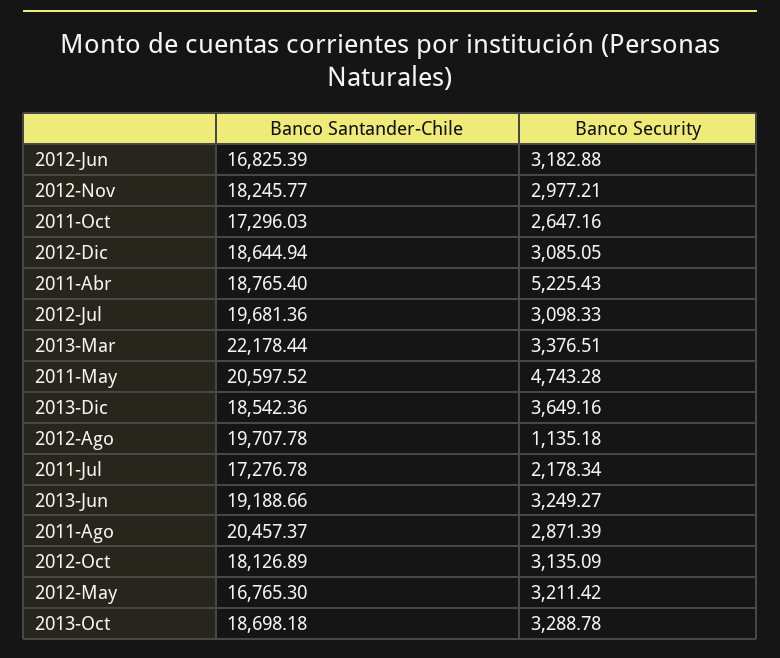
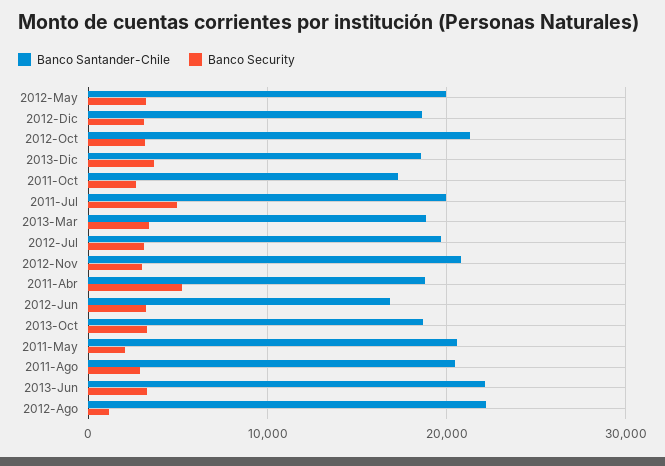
  {
    "Banco Santander-Chile": {
      "2012-Jun": 16825.39,
-     "2012-Nov": 18245.77,
+     "2012-Nov": 21000,
      "2011-Oct": 17296.03,
      "2012-Dic": 18644.94,
      "2011-Abr": 18765.4,
      "2012-Jul": 19681.36,
-     "2013-Mar": 22178.44,
+     "2013-Mar": 19000,
      "2011-May": 20597.52,
      "2013-Dic": 18542.36,
-     "2012-Ago": 19707.78,
+     "2012-Ago": 22000,
-     "2011-Jul": 17276.78,
+     "2011-Jul": 20000,
-     "2013-Jun": 19188.66,
+     "2013-Jun": 22000,
      "2011-Ago": 20457.37,
-     "2012-Oct": 18126.89,
+     "2012-Oct": 21000,
-     "2012-May": 16765.3,
+     "2012-May": 20000,
      "2013-Oct": 18698.18
    },
    "Banco Security": {
      "2012-Jun": 3182.88,
      "2012-Nov": 2977.21,
      "2011-Oct": 2647.16,
      "2012-Dic": 3085.05,
      "2011-Abr": 5225.43,
      "2012-Jul": 3098.33,
      "2013-Mar": 3376.51,
-     "2011-May": 4743.28,
+     "2011-May": 2000,
      "2013-Dic": 3649.16,
      "2012-Ago": 1135.18,
-     "2011-Jul": 2178.34,
+     "2011-Jul": 5000,
      "2013-Jun": 3249.27,
      "2011-Ago": 2871.39,
      "2012-Oct": 3135.09,
      "2012-May": 3211.42,
      "2013-Oct": 3288.78
    }
  }

